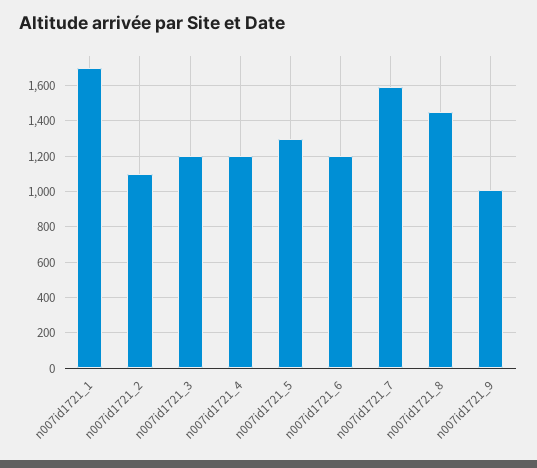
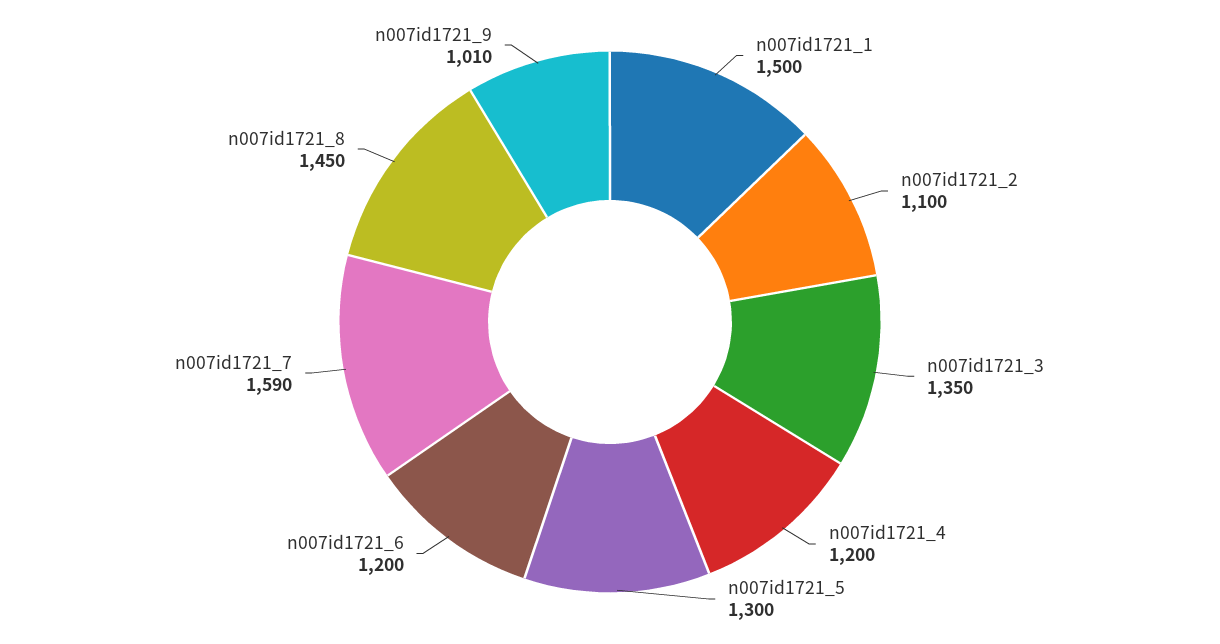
  {
-   "n007id1721_1": 1700,
+   "n007id1721_1": 1500,
    "n007id1721_2": 1100,
-   "n007id1721_3": 1200,
+   "n007id1721_3": 1350,
    "n007id1721_4": 1200,
    "n007id1721_5": 1300,
    "n007id1721_6": 1200,
    "n007id1721_7": 1590,
    "n007id1721_8": 1450,
    "n007id1721_9": 1010
  }

